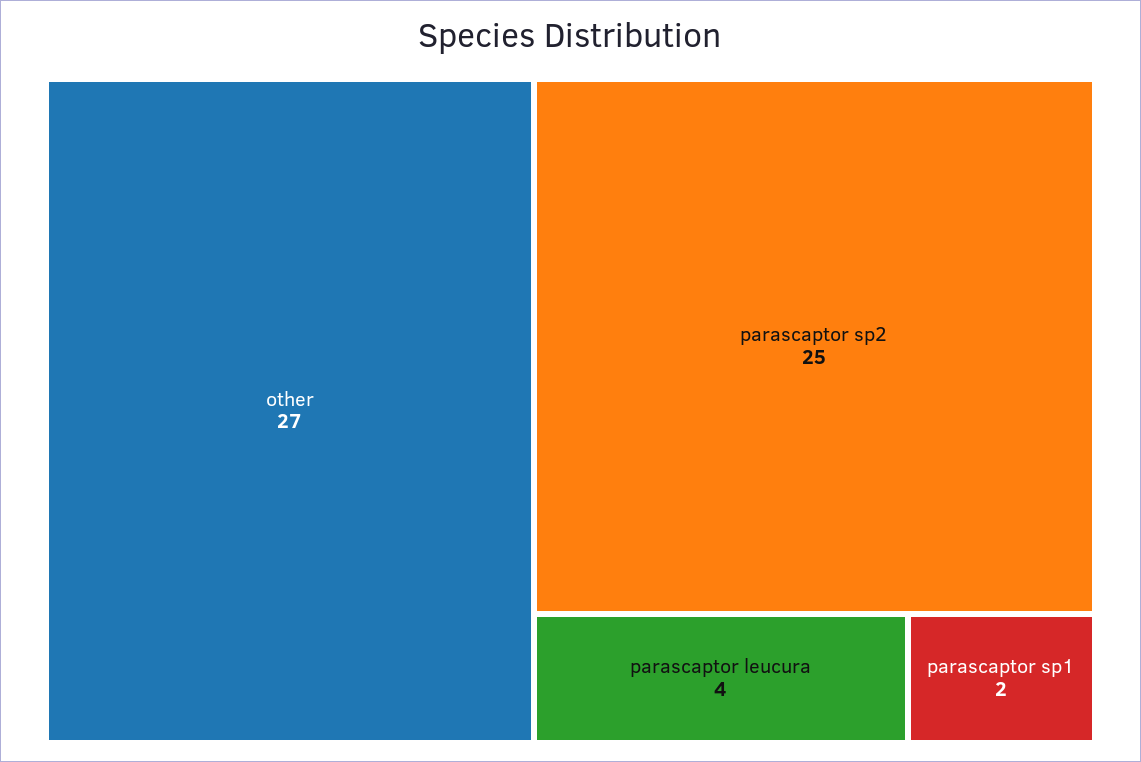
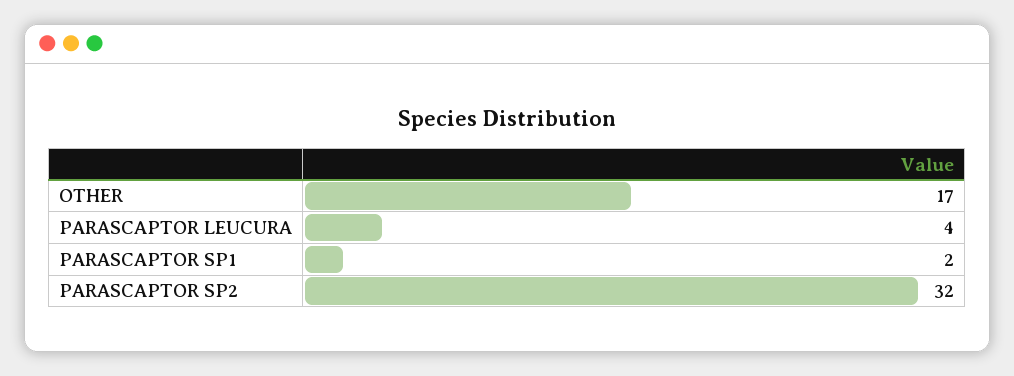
  {
-   "other": 27,
+   "other": 17,
-   "parascaptor sp2": 25,
+   "parascaptor sp2": 32,
    "parascaptor leucura": 4,
    "parascaptor sp1": 2
  }

